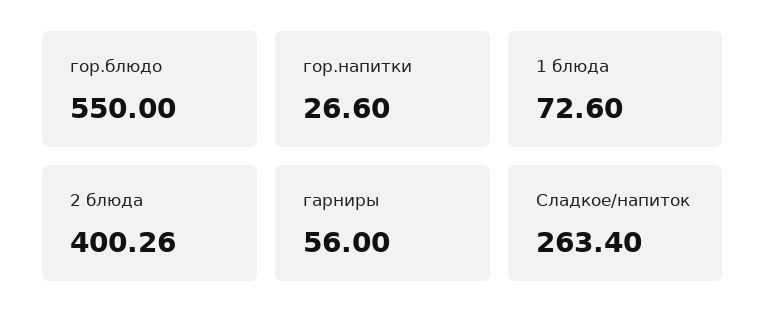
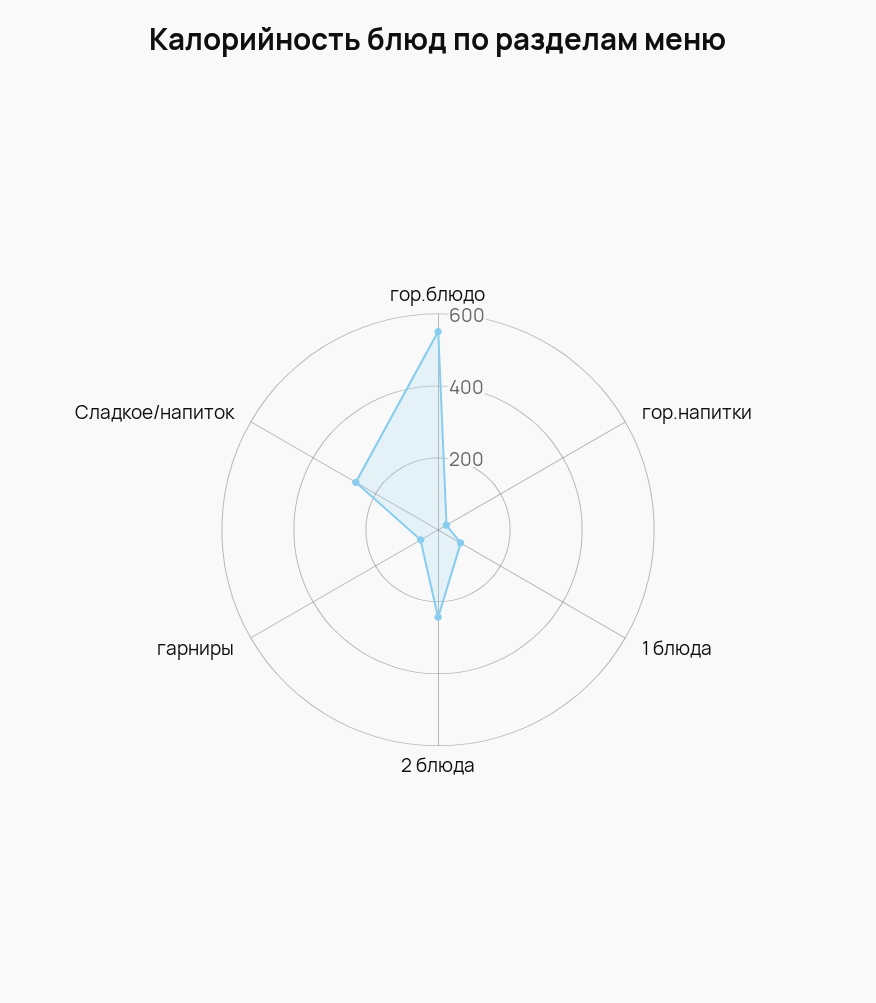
  {
    "гор.блюдо": 550,
    "гор.напитки": 26.6,
    "1 блюда": 72.6,
-   "2 блюда": 400.26,
+   "2 блюда": 250,
    "гарниры": 56,
    "Сладкое/напиток": 263.4
  }

